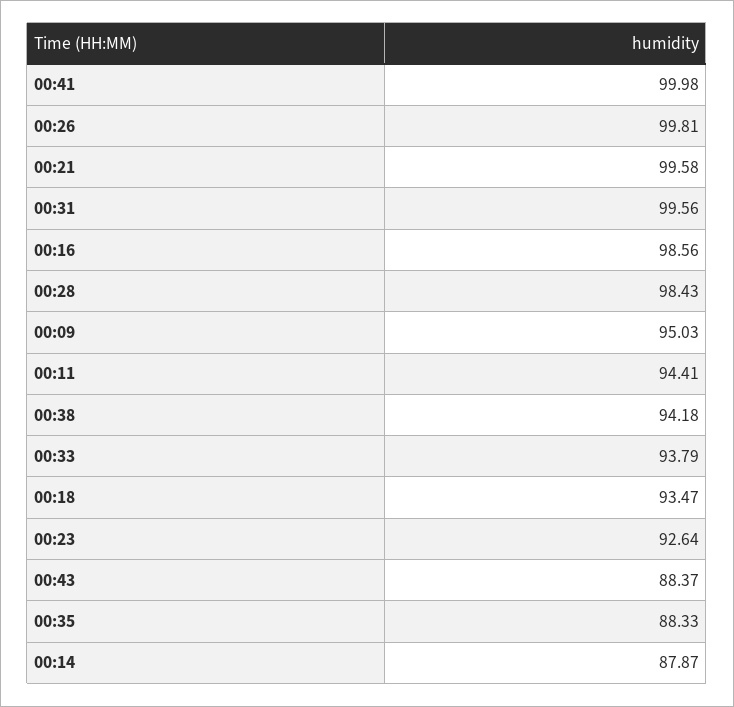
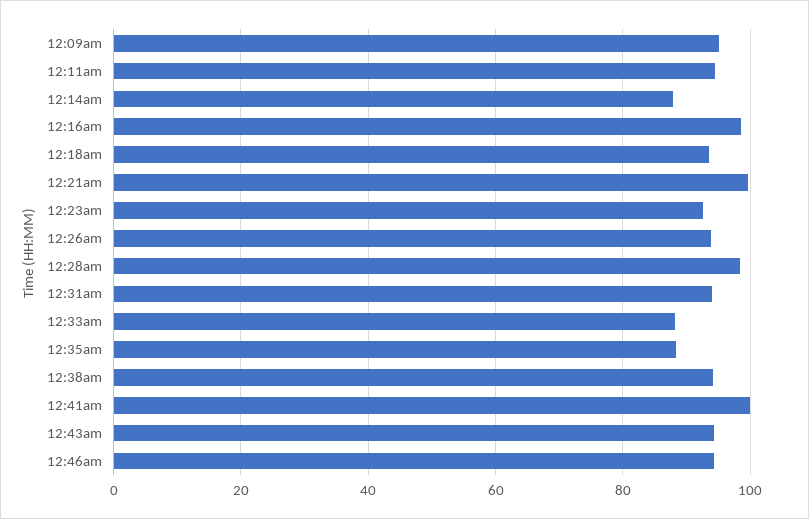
  {
    "00:41": 99.98,
-   "00:26": 99.81,
+   "00:26": 94,
    "00:21": 99.58,
-   "00:31": 99.56,
+   "00:31": 94,
    "00:16": 98.56,
    "00:28": 98.43,
    "00:09": 95.03,
    "00:11": 94.41,
    "00:38": 94.18,
-   "00:33": 93.79,
+   "00:33": 88,
    "00:18": 93.47,
    "00:23": 92.64,
-   "00:43": 88.37,
+   "00:43": 94,
    "00:35": 88.33,
-   "00:14": 87.87
+   "00:14": 87.87,
+   "12:46am": 94
  }

